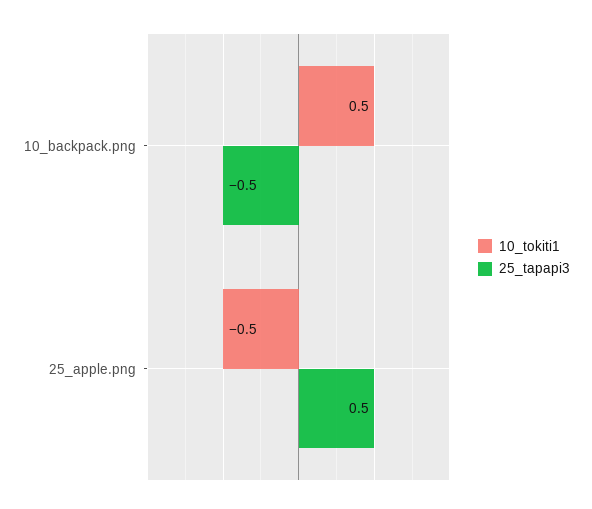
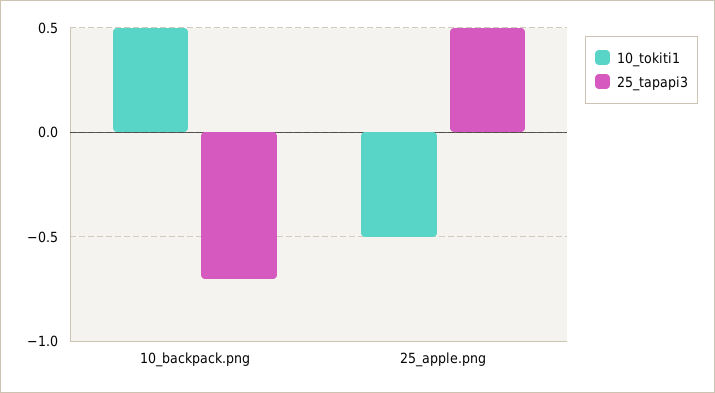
  {
    "10_tokiti1": {
      "10_backpack.png": 0.5,
      "25_apple.png": -0.5
    },
    "25_tapapi3": {
-     "10_backpack.png": -0.5,
+     "10_backpack.png": -0.7,
      "25_apple.png": 0.5
    }
  }

